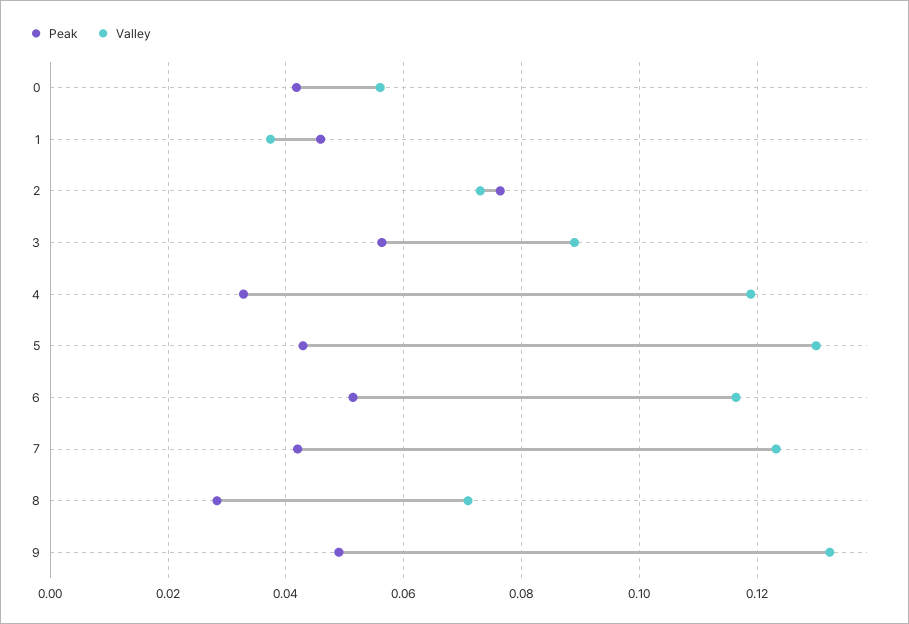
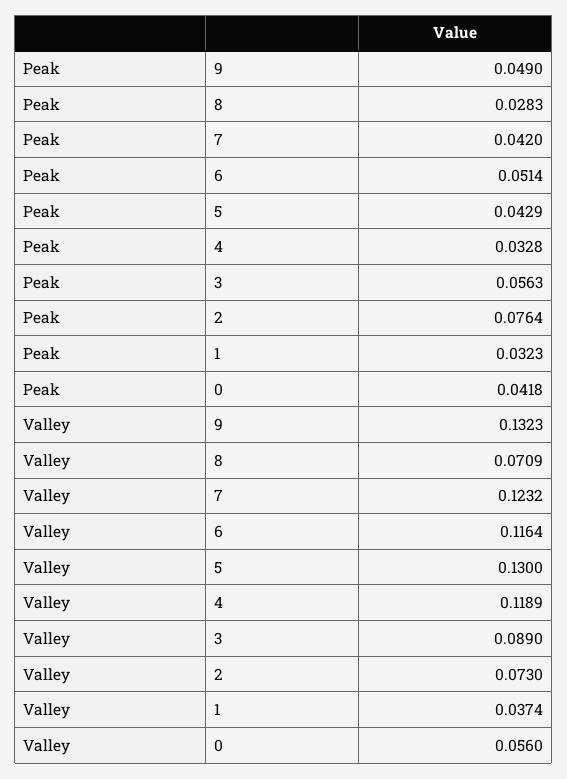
  {
    "Peak": {
      "0": 0.0418,
-     "1": 0.046,
+     "1": 0.0323,
      "2": 0.0764,
      "3": 0.0563,
      "4": 0.0328,
      "5": 0.0429,
      "6": 0.0514,
      "7": 0.042,
      "8": 0.0283,
      "9": 0.049
    },
    "Valley": {
      "0": 0.056,
      "1": 0.0374,
      "2": 0.073,
      "3": 0.089,
      "4": 0.1189,
      "5": 0.13,
      "6": 0.1164,
      "7": 0.1232,
      "8": 0.0709,
      "9": 0.1323
    }
  }

